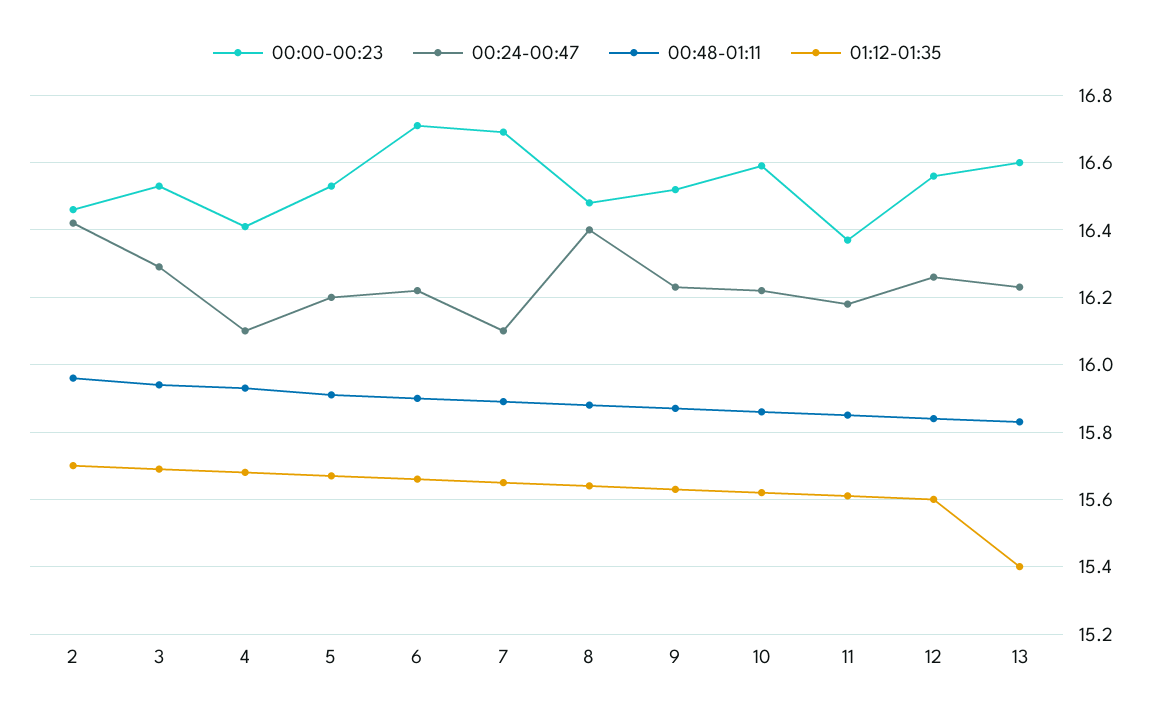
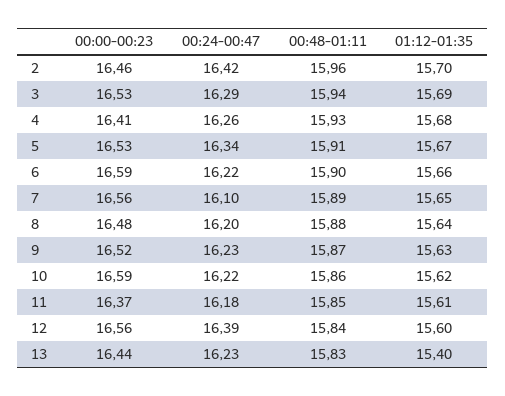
  {
    "00:00-00:23": {
      "2": 16.46,
      "3": 16.53,
      "4": 16.41,
      "5": 16.53,
-     "6": 16.7,
+     "6": 16.59,
-     "7": 16.7,
+     "7": 16.56,
      "8": 16.48,
      "9": 16.52,
      "10": 16.59,
      "11": 16.37,
      "12": 16.56,
-     "13": 16.6
+     "13": 16.44
    },
    "00:24-00:47": {
      "2": 16.42,
      "3": 16.29,
-     "4": 16.1,
+     "4": 16.26,
-     "5": 16.2,
+     "5": 16.34,
      "6": 16.22,
      "7": 16.1,
-     "8": 16.4,
+     "8": 16.2,
      "9": 16.23,
      "10": 16.22,
      "11": 16.18,
-     "12": 16.25,
+     "12": 16.39,
      "13": 16.23
    },
    "00:48-01:11": {
      "2": 15.96,
      "3": 15.94,
      "4": 15.93,
      "5": 15.91,
      "6": 15.9,
      "7": 15.89,
      "8": 15.88,
      "9": 15.87,
      "10": 15.86,
      "11": 15.85,
      "12": 15.84,
      "13": 15.83
    },
    "01:12-01:35": {
      "2": 15.7,
      "3": 15.69,
      "4": 15.68,
      "5": 15.67,
      "6": 15.66,
      "7": 15.65,
      "8": 15.64,
      "9": 15.63,
      "10": 15.62,
      "11": 15.61,
      "12": 15.6,
      "13": 15.4
    }
  }

